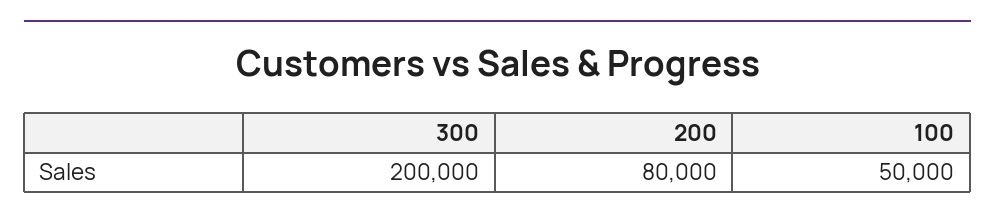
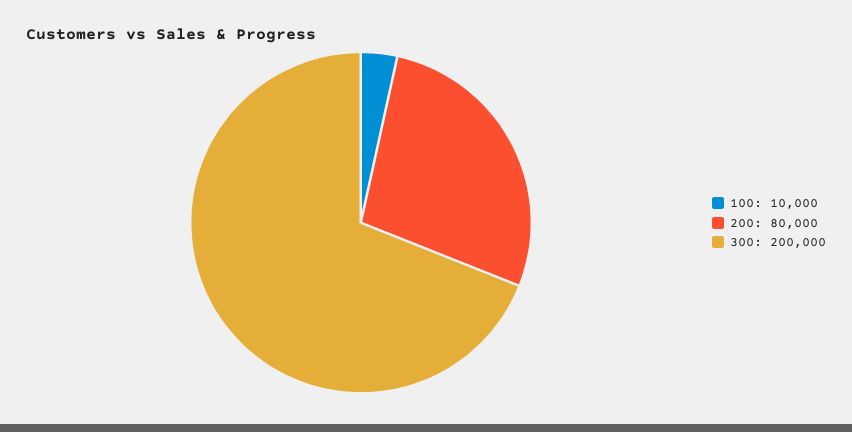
  {
    "300": 200000,
    "200": 80000,
-   "100": 50000
+   "100": 10000
  }

